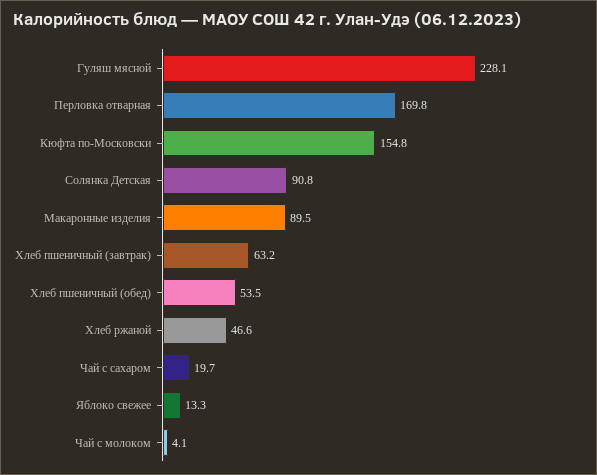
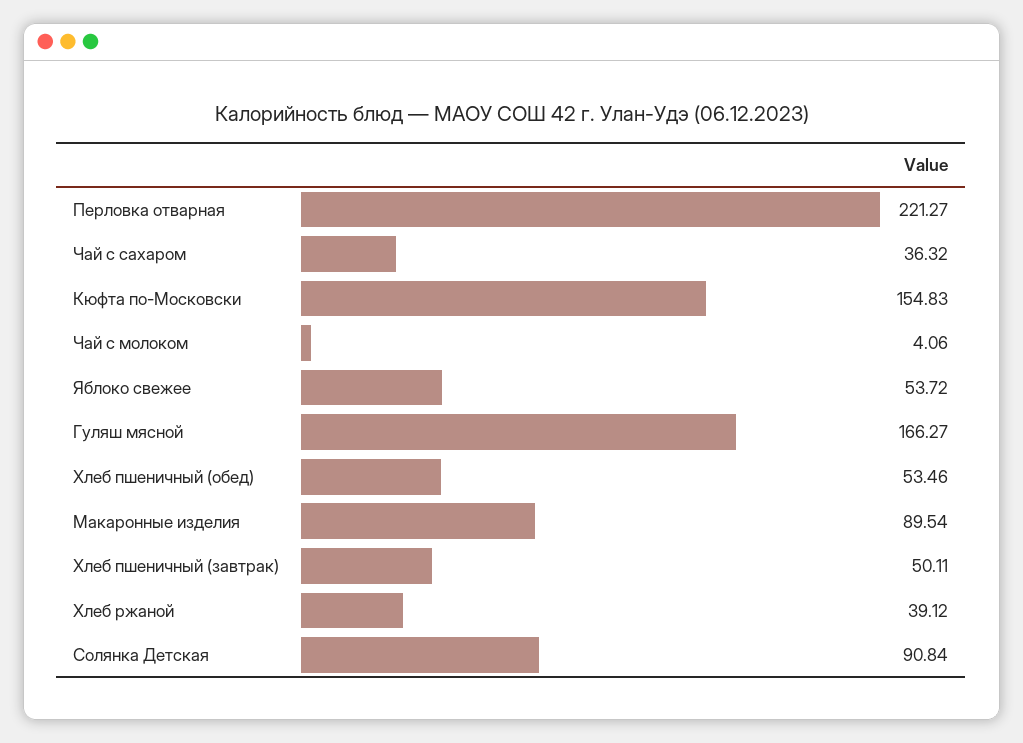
  {
-   "Гуляш мясной": 228.1,
+   "Гуляш мясной": 166.27,
-   "Перловка отварная": 169.8,
+   "Перловка отварная": 221.27,
    "Кюфта по-Московски": 154.83,
    "Солянка Детская": 90.84,
    "Макаронные изделия": 89.54,
-   "Хлеб пшеничный (завтрак)": 63.2,
+   "Хлеб пшеничный (завтрак)": 50.11,
    "Хлеб пшеничный (обед)": 53.46,
-   "Хлеб ржаной": 46.6,
+   "Хлеб ржаной": 39.12,
-   "Чай с сахаром": 19.7,
+   "Чай с сахаром": 36.32,
-   "Яблоко свежее": 13.3,
+   "Яблоко свежее": 53.72,
    "Чай с молоком": 4.06
  }

